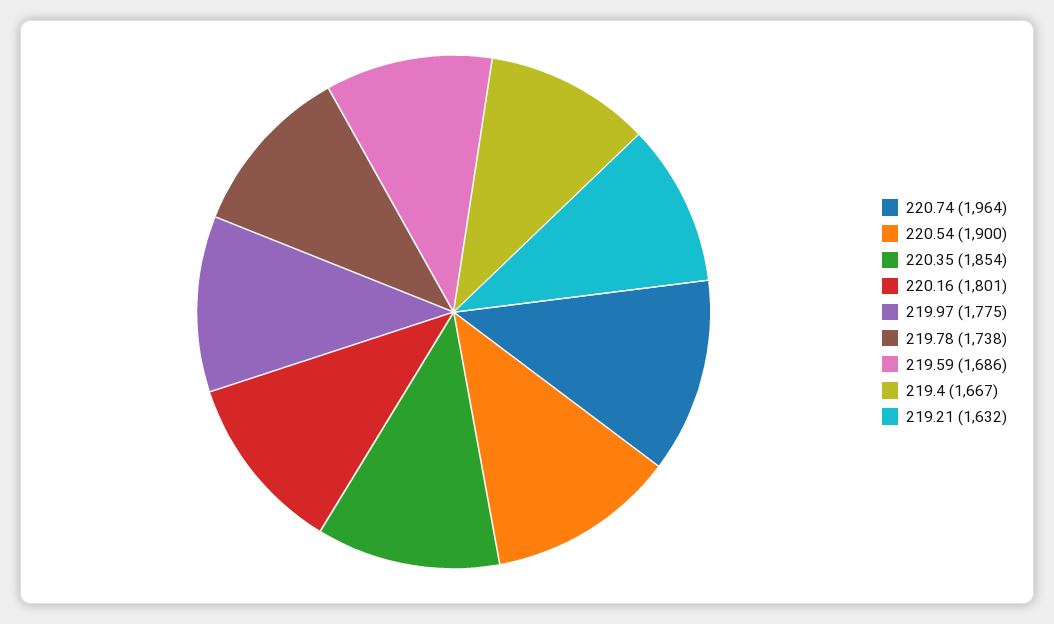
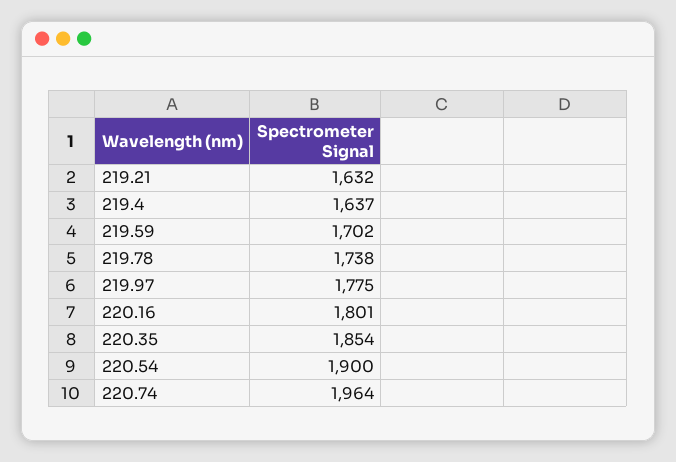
  {
    "220.74": 1964,
    "220.54": 1900,
    "220.35": 1854,
    "220.16": 1801,
    "219.97": 1775,
    "219.78": 1738,
-   "219.59": 1686,
+   "219.59": 1702,
-   "219.4": 1667,
+   "219.4": 1637,
    "219.21": 1632
  }

